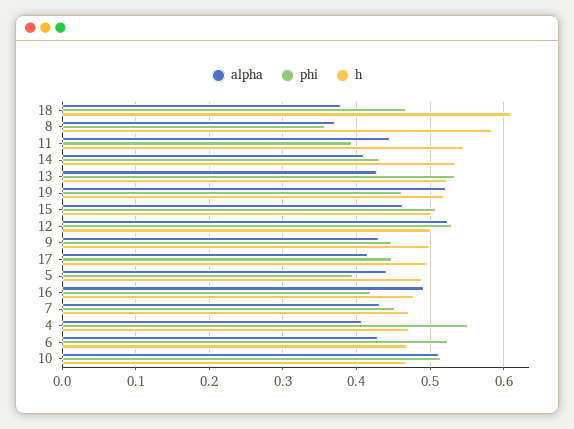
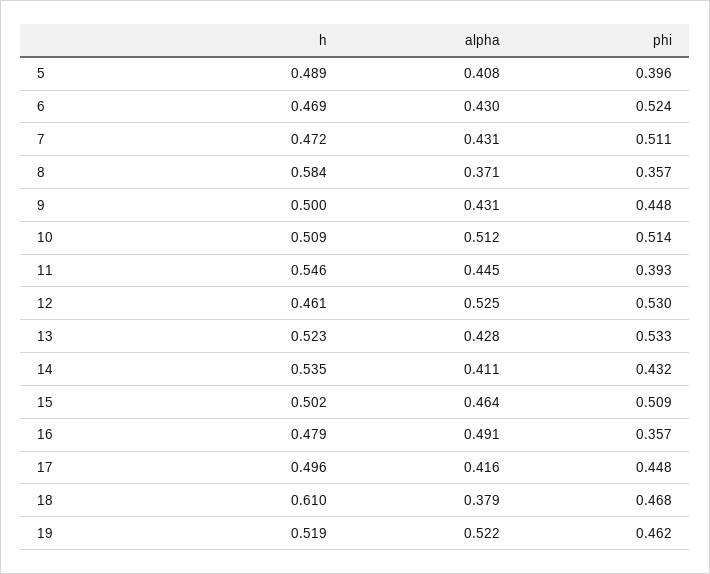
  {
    "alpha": {
      "18": 0.379,
      "8": 0.371,
      "11": 0.445,
      "14": 0.411,
      "13": 0.428,
      "19": 0.522,
      "15": 0.464,
      "12": 0.525,
      "9": 0.431,
      "17": 0.416,
-     "5": 0.44,
+     "5": 0.408,
      "16": 0.491,
      "7": 0.431,
-     "4": 0.41,
      "6": 0.43,
      "10": 0.512
    },
    "phi": {
      "18": 0.468,
      "8": 0.357,
      "11": 0.393,
      "14": 0.432,
      "13": 0.533,
      "19": 0.462,
      "15": 0.509,
      "12": 0.53,
      "9": 0.448,
      "17": 0.448,
      "5": 0.396,
-     "16": 0.42,
+     "16": 0.357,
-     "7": 0.45,
+     "7": 0.511,
-     "4": 0.55,
      "6": 0.524,
      "10": 0.514
    },
    "h": {
      "18": 0.61,
      "8": 0.584,
      "11": 0.546,
      "14": 0.535,
      "13": 0.523,
      "19": 0.519,
      "15": 0.502,
-     "12": 0.5,
+     "12": 0.461,
      "9": 0.5,
      "17": 0.496,
      "5": 0.489,
      "16": 0.479,
      "7": 0.472,
-     "4": 0.47,
      "6": 0.469,
-     "10": 0.47
+     "10": 0.509
    }
  }

